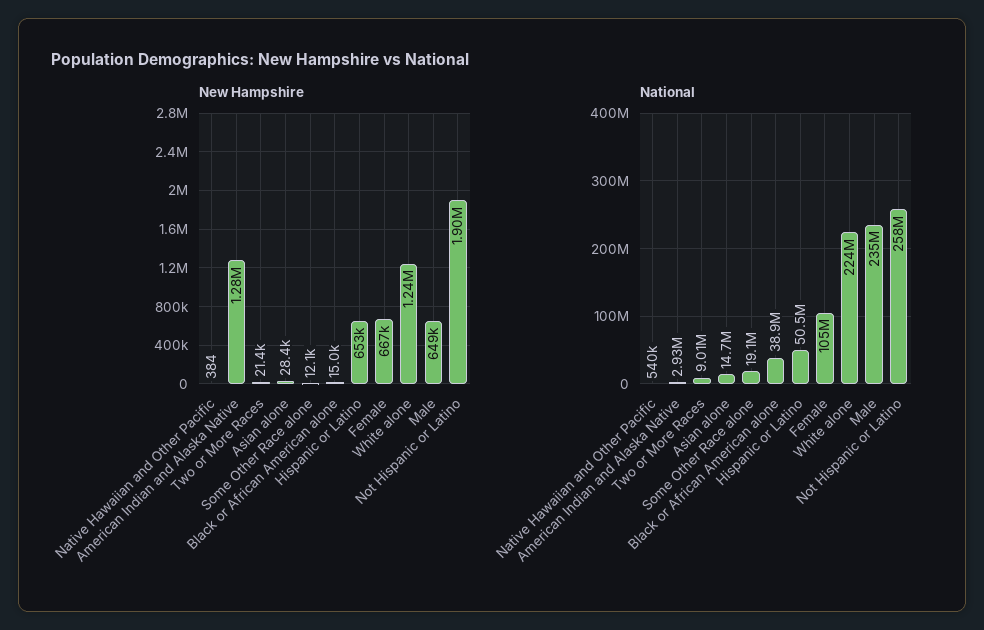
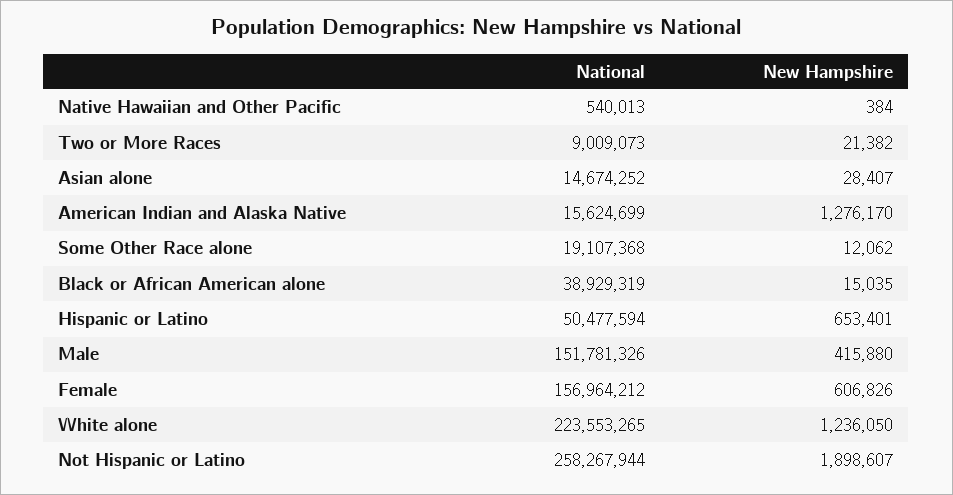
  {
    "New Hampshire": {
      "Native Hawaiian and Other Pacific": 384,
      "American Indian and Alaska Native": 1276170,
      "Two or More Races": 21382,
      "Asian alone": 28407,
      "Some Other Race alone": 12062,
      "Black or African American alone": 15035,
      "Hispanic or Latino": 653401,
-     "Female": 667000,
+     "Female": 606826,
      "White alone": 1236050,
-     "Male": 649000,
+     "Male": 415880,
      "Not Hispanic or Latino": 1898607
    },
    "National": {
      "Native Hawaiian and Other Pacific": 540013,
-     "American Indian and Alaska Native": 2930000,
+     "American Indian and Alaska Native": 15624699,
      "Two or More Races": 9009073,
      "Asian alone": 14674252,
      "Some Other Race alone": 19107368,
      "Black or African American alone": 38929319,
      "Hispanic or Latino": 50477594,
-     "Female": 105000000,
+     "Female": 156964212,
      "White alone": 223553265,
-     "Male": 235000000,
+     "Male": 151781326,
      "Not Hispanic or Latino": 258267944
    }
  }

